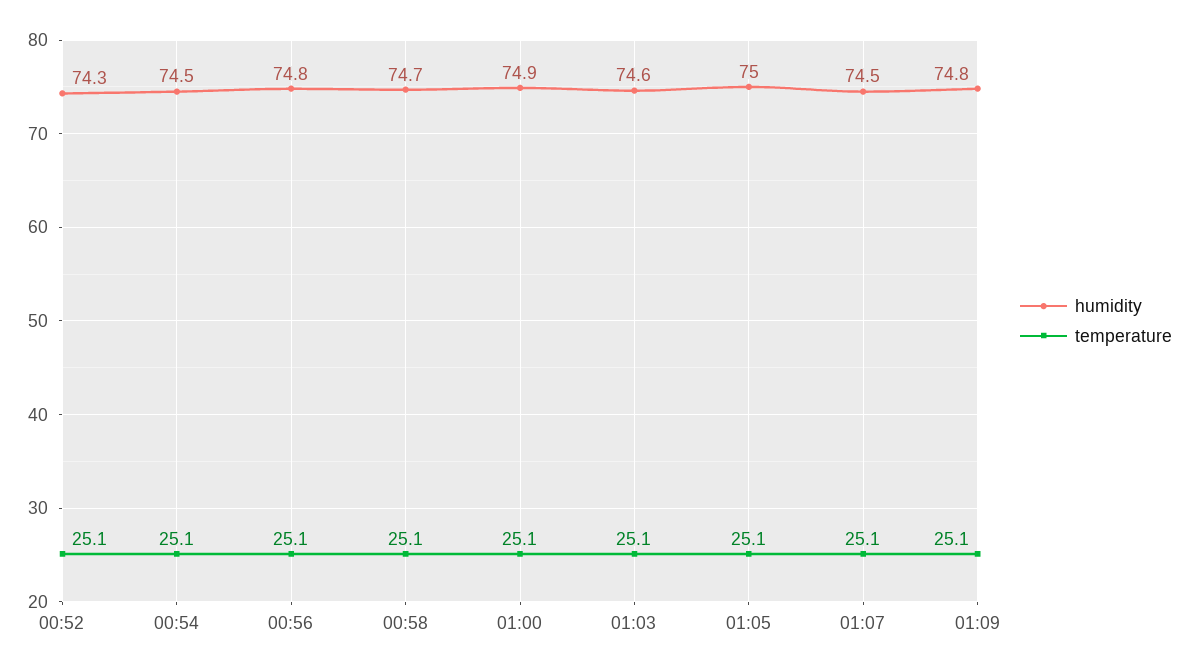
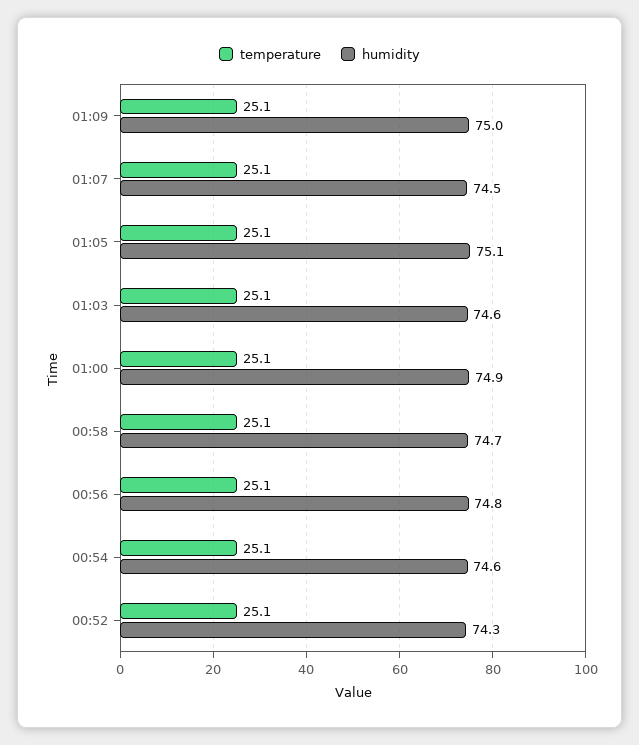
  {
    "humidity": {
      "00:52": 74.3,
-     "00:54": 74.5,
+     "00:54": 74.6,
      "00:56": 74.8,
      "00:58": 74.7,
      "01:00": 74.9,
      "01:03": 74.6,
-     "01:05": 75,
+     "01:05": 75.1,
      "01:07": 74.5,
-     "01:09": 74.8
+     "01:09": 75
    },
    "temperature": {
      "00:52": 25.1,
      "00:54": 25.1,
      "00:56": 25.1,
      "00:58": 25.1,
      "01:00": 25.1,
      "01:03": 25.1,
      "01:05": 25.1,
      "01:07": 25.1,
      "01:09": 25.1
    }
  }

